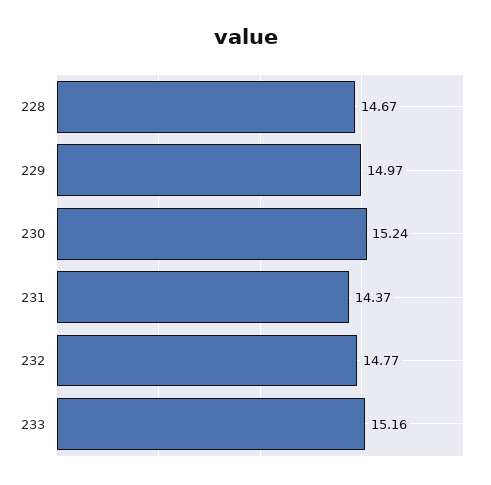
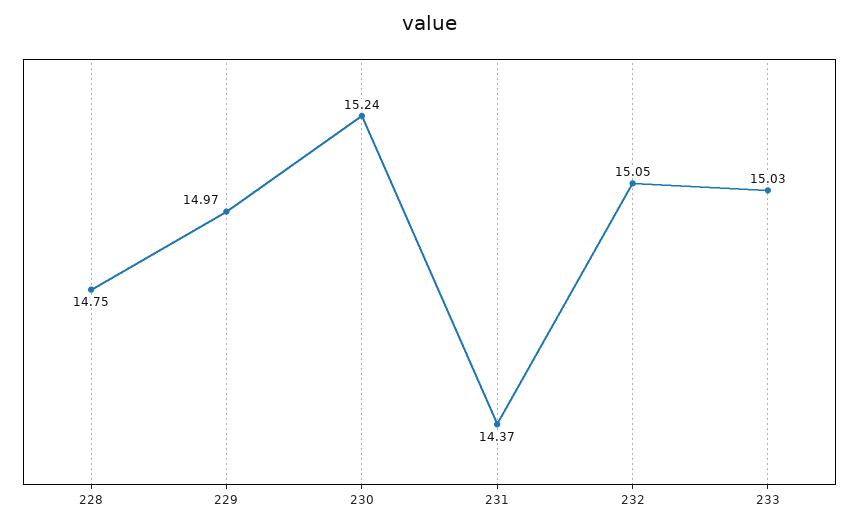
  {
-   "228": 14.67,
+   "228": 14.75,
    "229": 14.97,
    "230": 15.24,
    "231": 14.37,
-   "232": 14.77,
+   "232": 15.05,
-   "233": 15.16
+   "233": 15.03
  }

